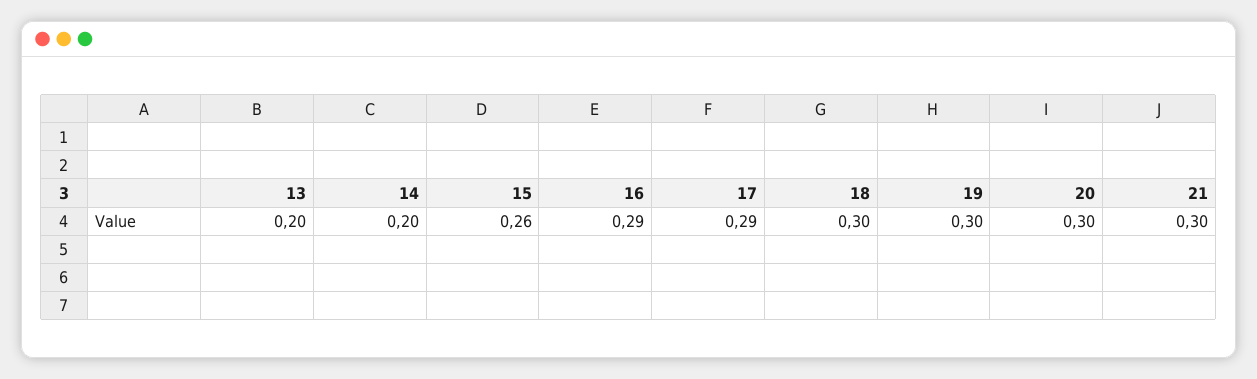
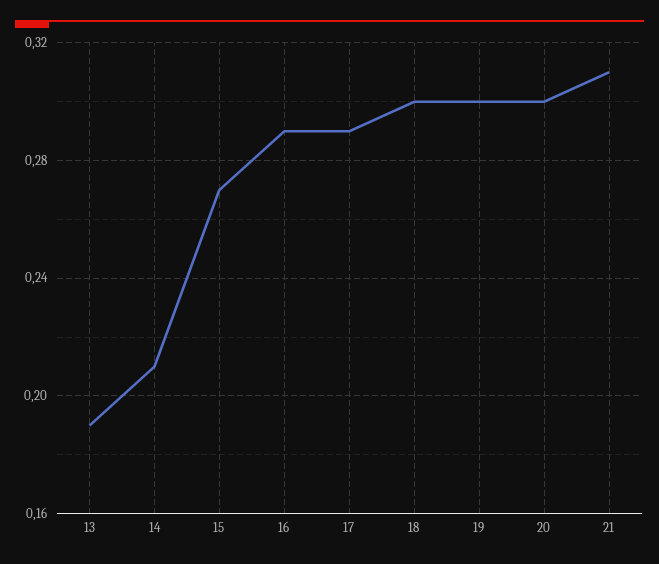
  {
-   "13": 0.2,
+   "13": 0.19,
-   "14": 0.2,
+   "14": 0.21,
-   "15": 0.26,
+   "15": 0.27,
    "16": 0.29,
    "17": 0.29,
    "18": 0.3,
    "19": 0.3,
    "20": 0.3,
-   "21": 0.3
+   "21": 0.31
  }

